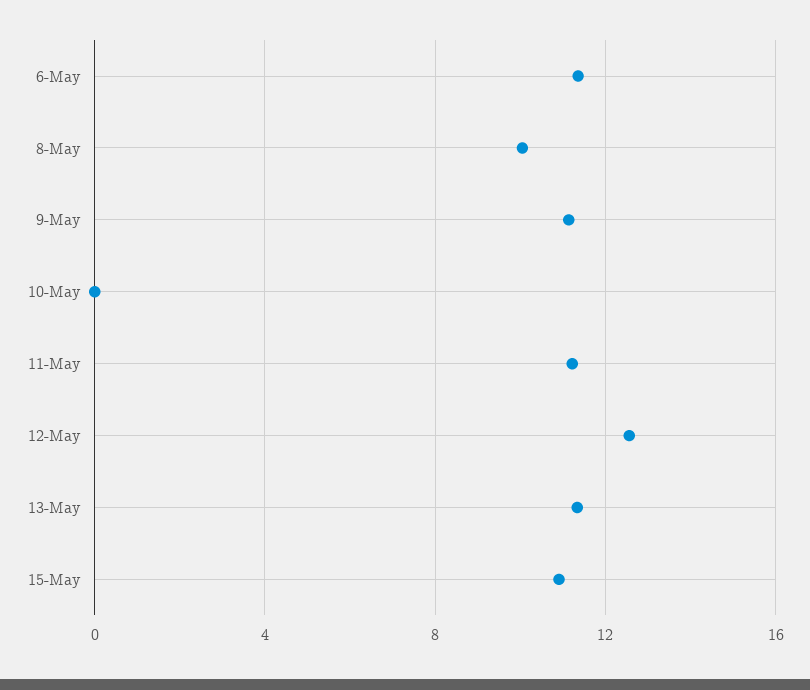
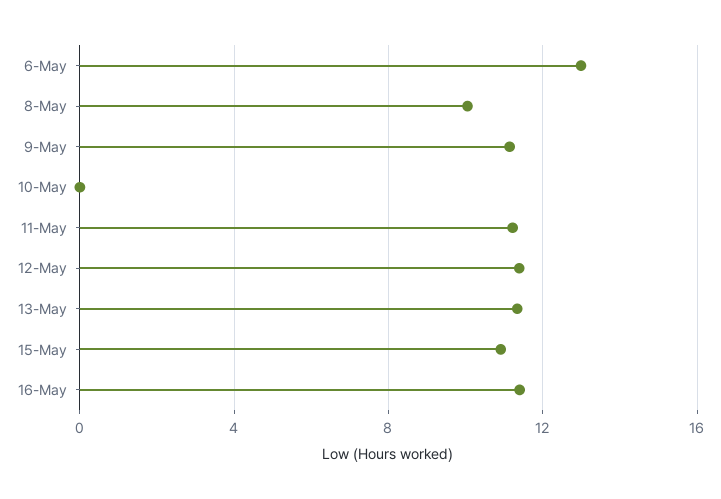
  {
-   "6-May": 11.5,
+   "6-May": 13,
    "8-May": 10,
    "9-May": 11,
    "10-May": 0,
    "11-May": 11,
-   "12-May": 12.5,
+   "12-May": 11.5,
    "13-May": 11.5,
-   "15-May": 11
+   "15-May": 11,
+   "16-May": 11.5
  }

